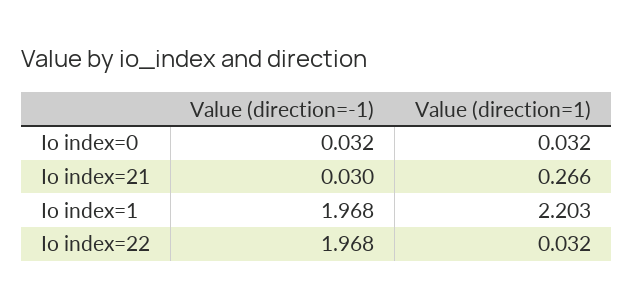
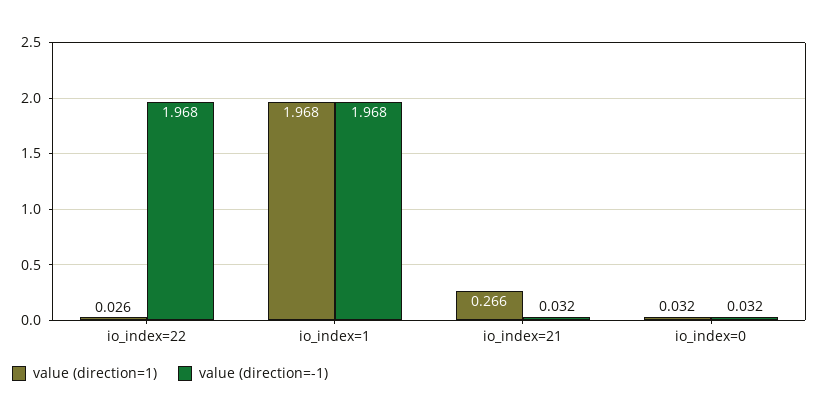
  {
    "Value (direction=-1)": {
      "Io index=0": 0.032,
-     "Io index=21": 0.03,
+     "Io index=21": 0.032,
      "Io index=1": 1.968,
      "Io index=22": 1.968
    },
    "Value (direction=1)": {
      "Io index=0": 0.032,
      "Io index=21": 0.266,
-     "Io index=1": 2.203,
+     "Io index=1": 1.968,
-     "Io index=22": 0.032
+     "Io index=22": 0.026
    }
  }

